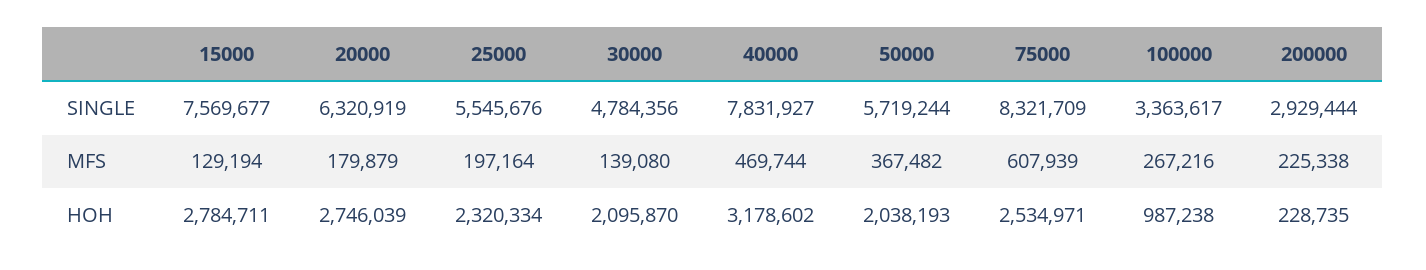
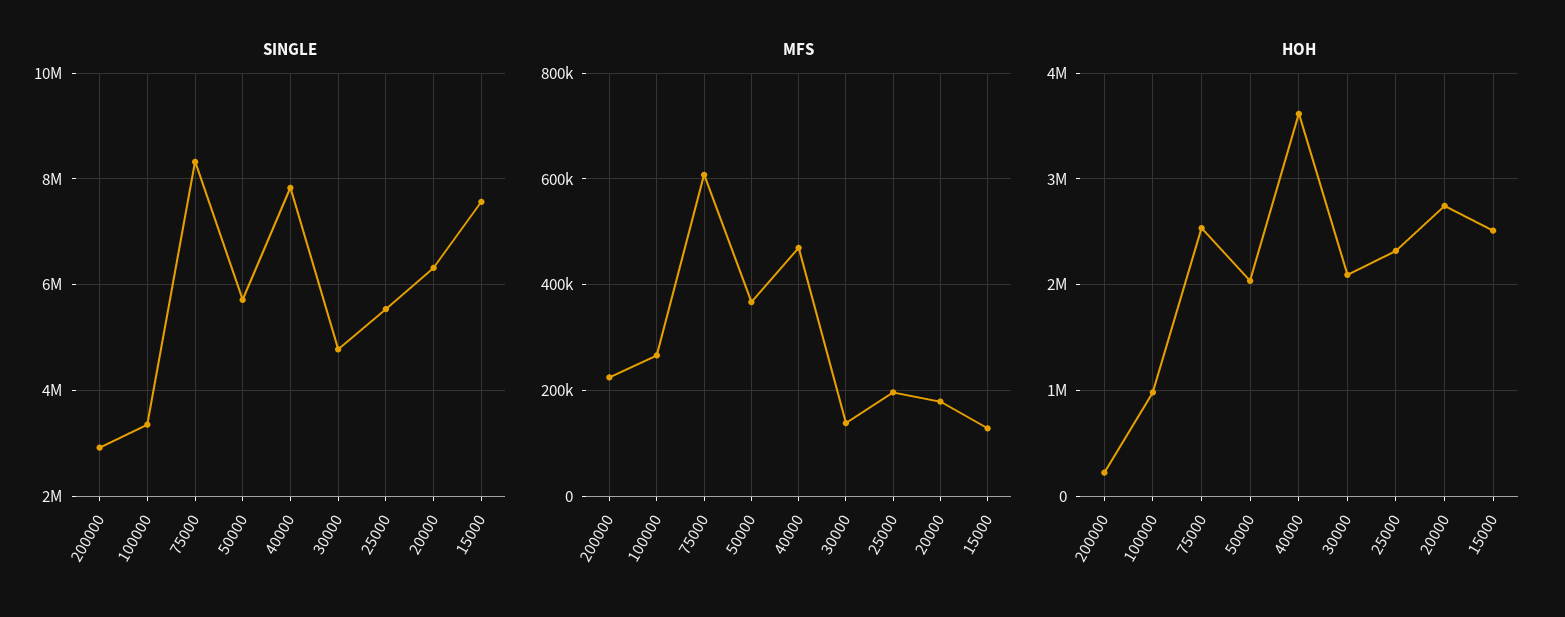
  {
    "SINGLE": {
      "15000": 7569677,
      "20000": 6320919,
      "25000": 5545676,
      "30000": 4784356,
      "40000": 7831927,
      "50000": 5719244,
      "75000": 8321709,
      "100000": 3363617,
      "200000": 2929444
    },
    "MFS": {
      "15000": 129194,
      "20000": 179879,
      "25000": 197164,
      "30000": 139080,
      "40000": 469744,
      "50000": 367482,
      "75000": 607939,
      "100000": 267216,
      "200000": 225338
    },
    "HOH": {
-     "15000": 2784711,
+     "15000": 2500000,
      "20000": 2746039,
      "25000": 2320334,
      "30000": 2095870,
-     "40000": 3178602,
+     "40000": 3600000,
      "50000": 2038193,
      "75000": 2534971,
      "100000": 987238,
      "200000": 228735
    }
  }

